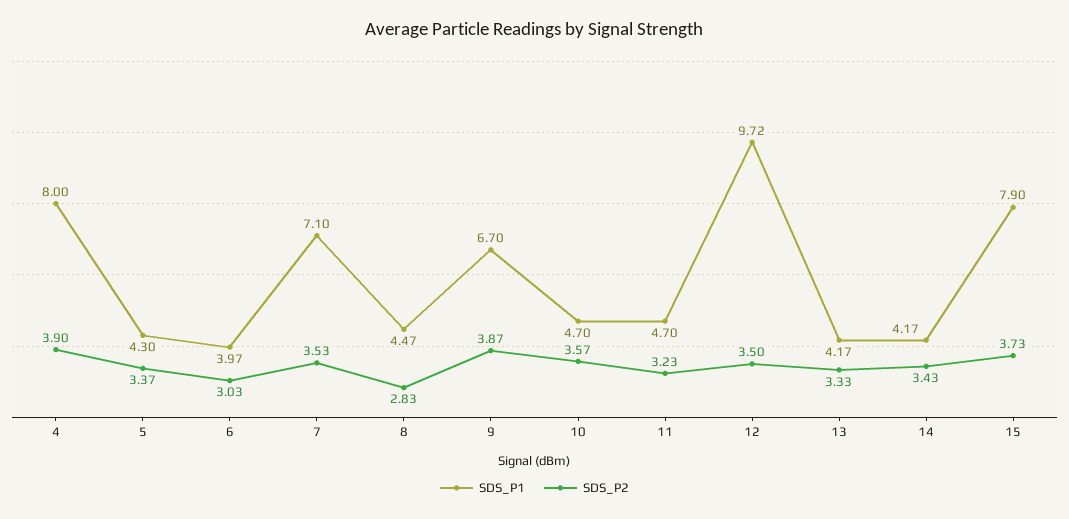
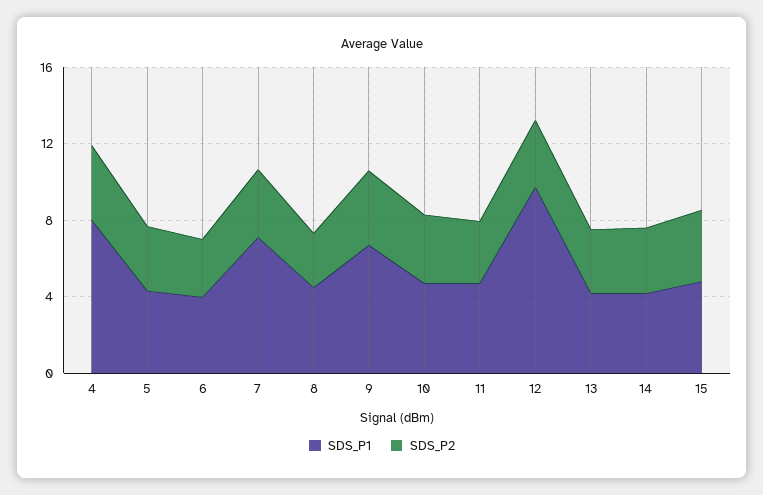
  {
    "SDS_P1": {
      "4": 8,
      "5": 4.3,
      "6": 3.97,
      "7": 7.1,
      "8": 4.47,
      "9": 6.7,
      "10": 4.7,
      "11": 4.7,
      "12": 9.72,
      "13": 4.17,
      "14": 4.17,
-     "15": 7.9
+     "15": 5
    },
    "SDS_P2": {
      "4": 3.9,
      "5": 3.37,
      "6": 3.03,
      "7": 3.53,
      "8": 2.83,
      "9": 3.87,
      "10": 3.57,
      "11": 3.23,
      "12": 3.5,
      "13": 3.33,
      "14": 3.43,
      "15": 3.73
    }
  }

